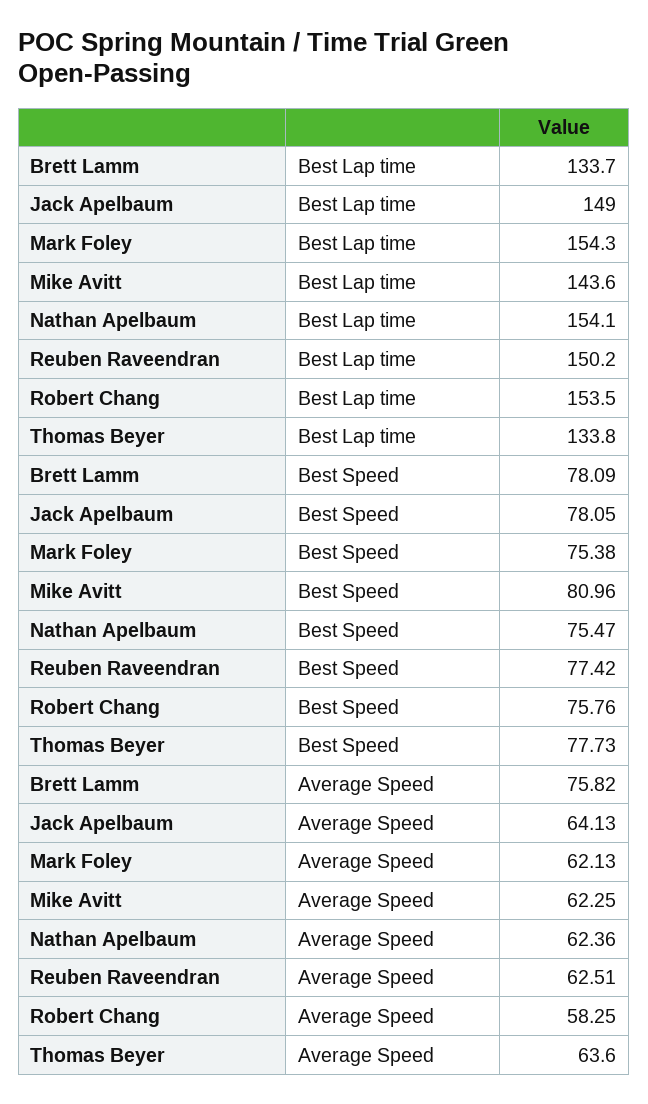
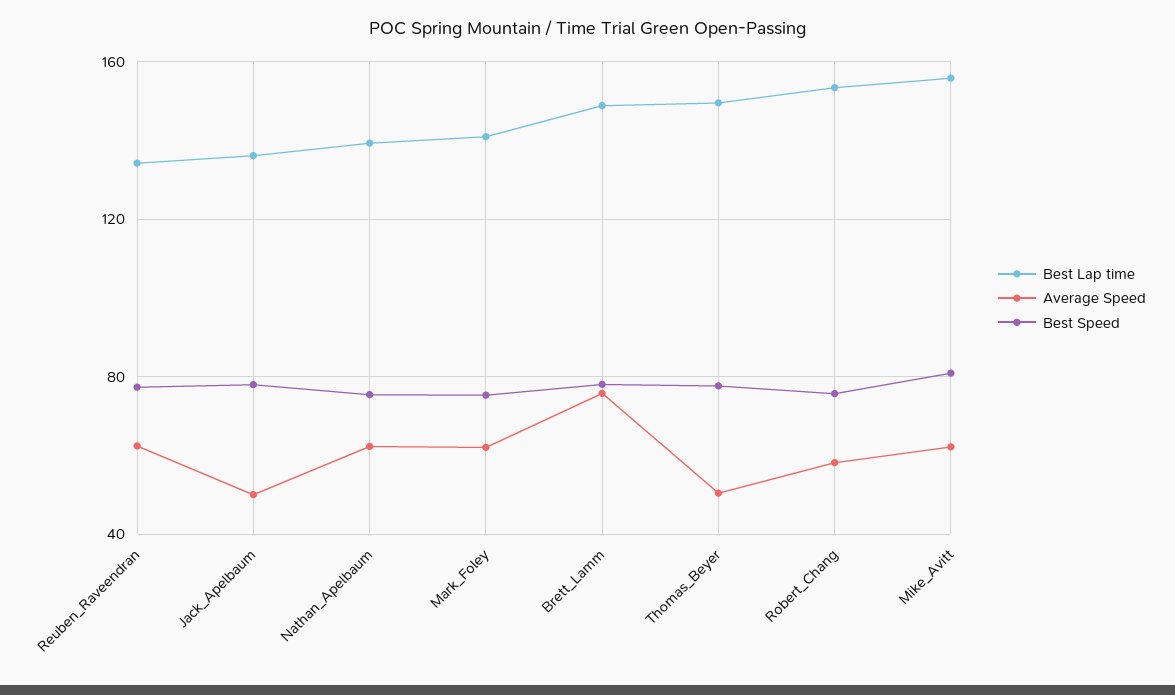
  {
    "Best Lap time": {
-     "Brett Lamm": 133.7,
+     "Brett Lamm": 150,
-     "Jack Apelbaum": 149,
+     "Jack Apelbaum": 135,
-     "Mark Foley": 154.3,
+     "Mark Foley": 140,
-     "Mike Avitt": 143.6,
+     "Mike Avitt": 155,
-     "Nathan Apelbaum": 154.1,
+     "Nathan Apelbaum": 140,
-     "Reuben Raveendran": 150.2,
+     "Reuben Raveendran": 135,
      "Robert Chang": 153.5,
-     "Thomas Beyer": 133.8
+     "Thomas Beyer": 150
    },
    "Best Speed": {
      "Brett Lamm": 78.09,
      "Jack Apelbaum": 78.05,
      "Mark Foley": 75.38,
      "Mike Avitt": 80.96,
      "Nathan Apelbaum": 75.47,
      "Reuben Raveendran": 77.42,
      "Robert Chang": 75.76,
      "Thomas Beyer": 77.73
    },
    "Average Speed": {
      "Brett Lamm": 75.82,
-     "Jack Apelbaum": 64.13,
+     "Jack Apelbaum": 50,
      "Mark Foley": 62.13,
      "Mike Avitt": 62.25,
      "Nathan Apelbaum": 62.36,
      "Reuben Raveendran": 62.51,
      "Robert Chang": 58.25,
-     "Thomas Beyer": 63.6
+     "Thomas Beyer": 50
    }
  }

